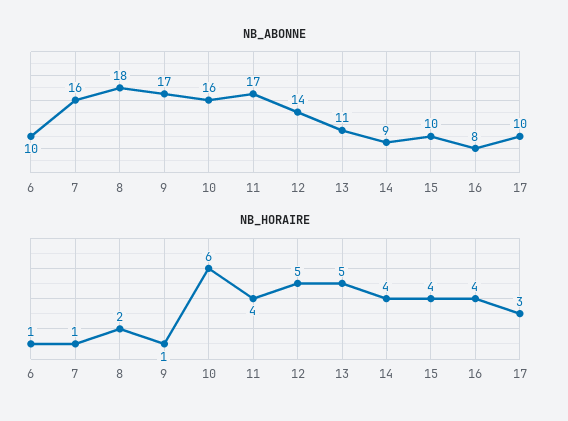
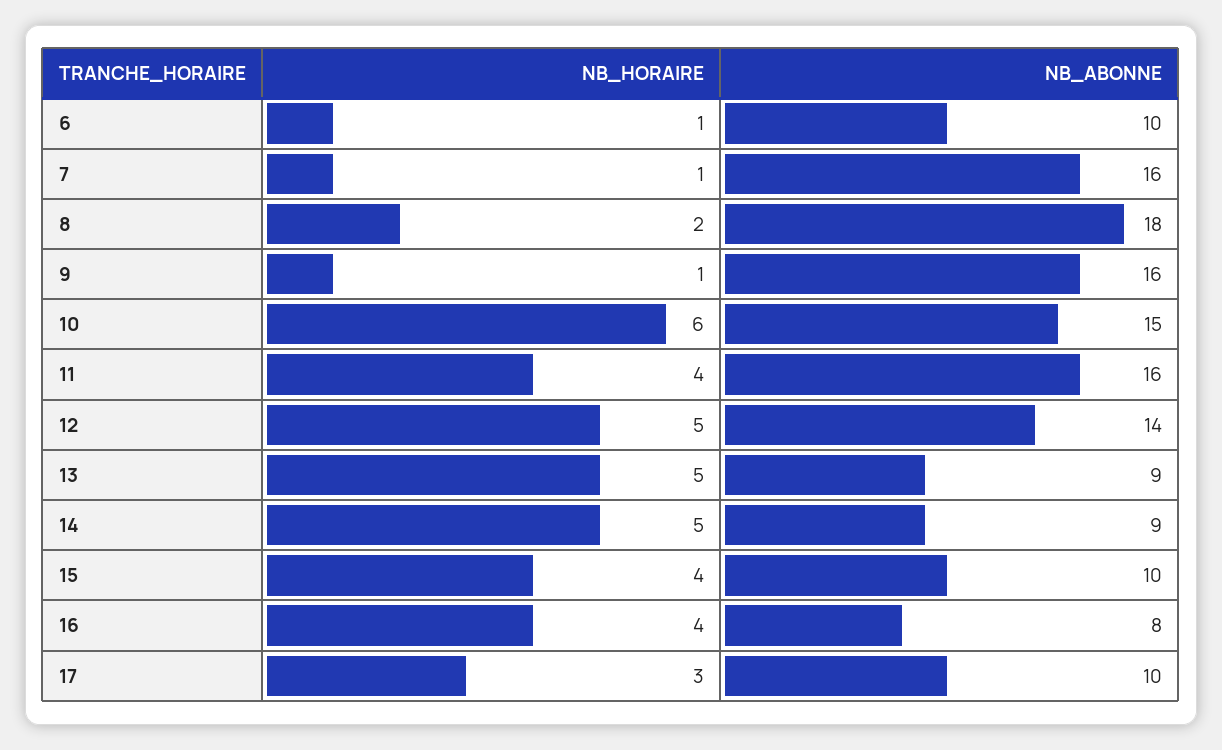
  {
    "NB_ABONNE": {
      "6": 10,
      "7": 16,
      "8": 18,
-     "9": 17,
+     "9": 16,
-     "10": 16,
+     "10": 15,
-     "11": 17,
+     "11": 16,
      "12": 14,
-     "13": 11,
+     "13": 9,
      "14": 9,
      "15": 10,
      "16": 8,
      "17": 10
    },
    "NB_HORAIRE": {
      "6": 1,
      "7": 1,
      "8": 2,
      "9": 1,
      "10": 6,
      "11": 4,
      "12": 5,
      "13": 5,
-     "14": 4,
+     "14": 5,
      "15": 4,
      "16": 4,
      "17": 3
    }
  }

